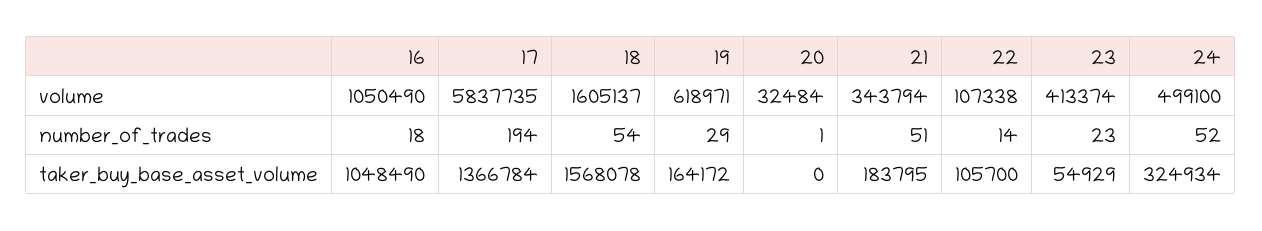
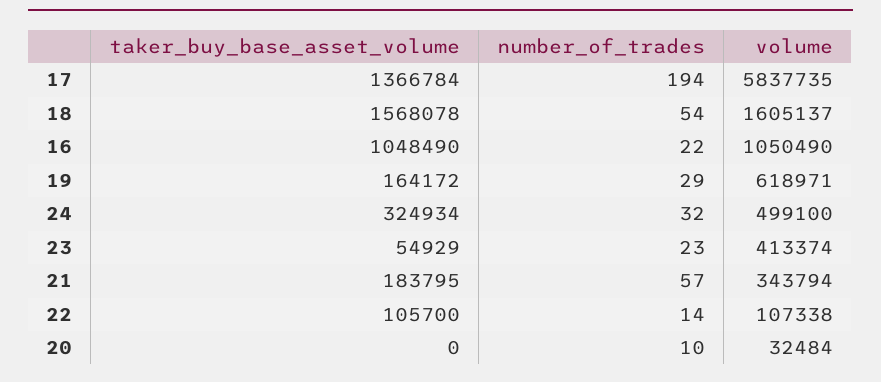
  {
    "16": {
      "volume": 1050490,
-     "number_of_trades": 18,
+     "number_of_trades": 22,
      "taker_buy_base_asset_volume": 1048490
    },
    "17": {
      "volume": 5837735,
      "number_of_trades": 194,
      "taker_buy_base_asset_volume": 1366784
    },
    "18": {
      "volume": 1605137,
      "number_of_trades": 54,
      "taker_buy_base_asset_volume": 1568078
    },
    "19": {
      "volume": 618971,
      "number_of_trades": 29,
      "taker_buy_base_asset_volume": 164172
    },
    "20": {
      "volume": 32484,
-     "number_of_trades": 1,
+     "number_of_trades": 10,
      "taker_buy_base_asset_volume": 0
    },
    "21": {
      "volume": 343794,
-     "number_of_trades": 51,
+     "number_of_trades": 57,
      "taker_buy_base_asset_volume": 183795
    },
    "22": {
      "volume": 107338,
      "number_of_trades": 14,
      "taker_buy_base_asset_volume": 105700
    },
    "23": {
      "volume": 413374,
      "number_of_trades": 23,
      "taker_buy_base_asset_volume": 54929
    },
    "24": {
      "volume": 499100,
-     "number_of_trades": 52,
+     "number_of_trades": 32,
      "taker_buy_base_asset_volume": 324934
    }
  }

